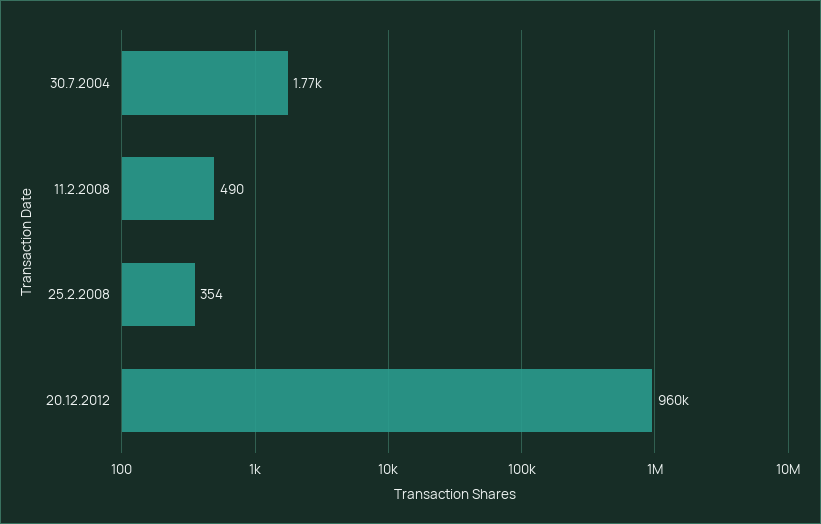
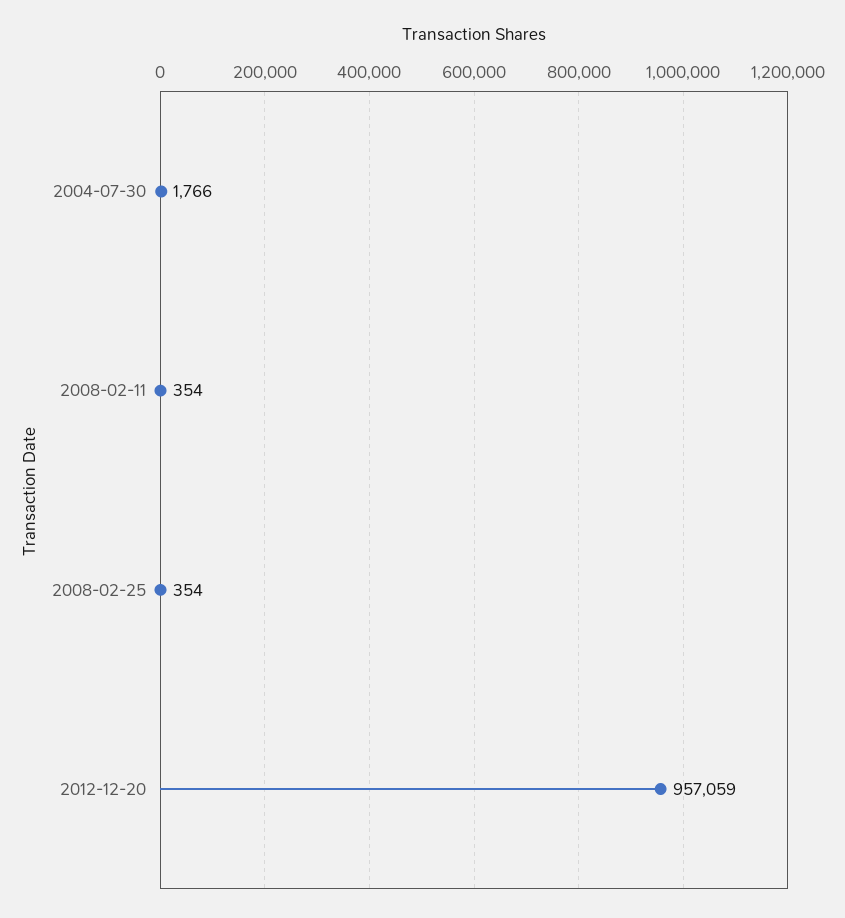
  {
    "30.7.2004": 1766,
-   "11.2.2008": 490,
+   "11.2.2008": 354,
    "25.2.2008": 354,
-   "20.12.2012": 960000
+   "20.12.2012": 957059
  }

